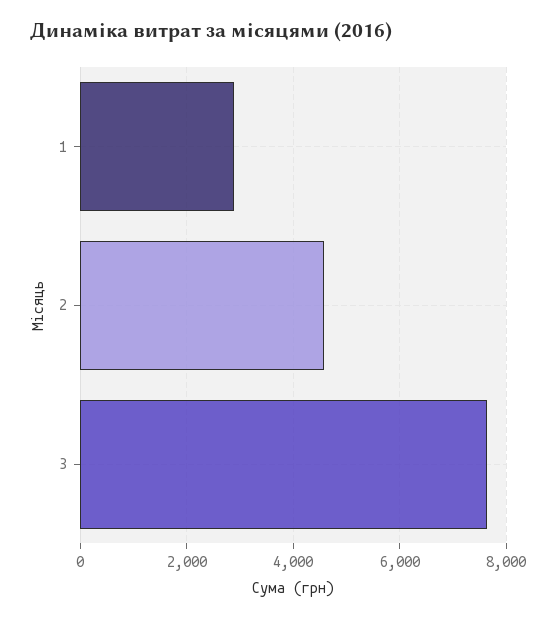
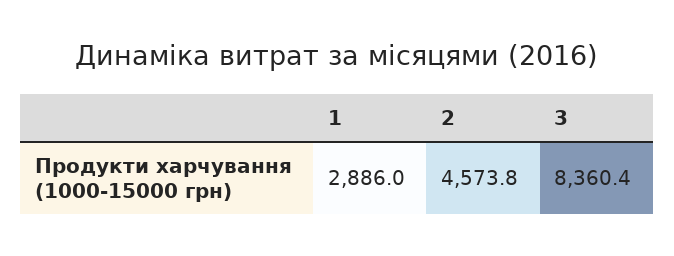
  {
    "1": 2886,
    "2": 4573.8,
-   "3": 7600
+   "3": 8360.4
  }

